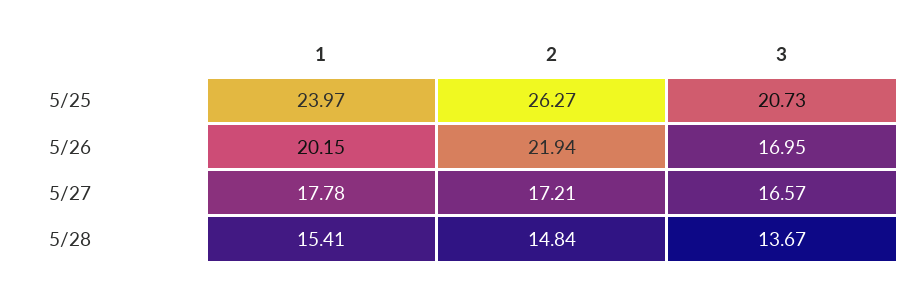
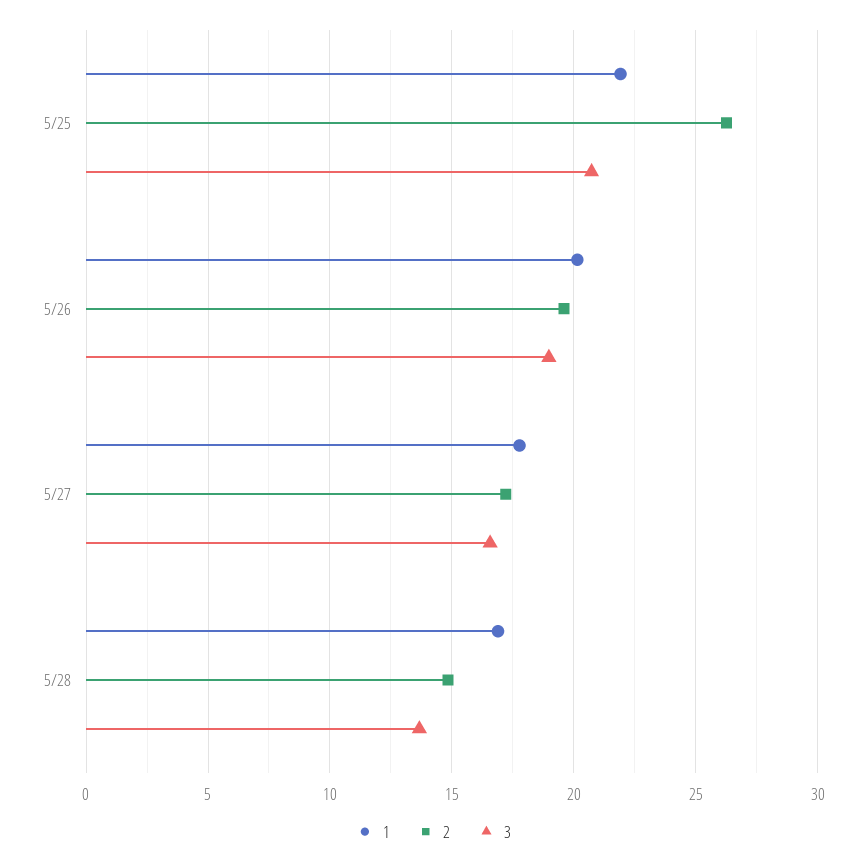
  {
    "1": {
-     "5/25": 23.97,
+     "5/25": 22,
      "5/26": 20.15,
      "5/27": 17.78,
-     "5/28": 15.41
+     "5/28": 17
    },
    "2": {
      "5/25": 26.27,
-     "5/26": 21.94,
+     "5/26": 19.5,
      "5/27": 17.21,
      "5/28": 14.84
    },
    "3": {
      "5/25": 20.73,
-     "5/26": 16.95,
+     "5/26": 19,
      "5/27": 16.57,
      "5/28": 13.67
    }
  }

